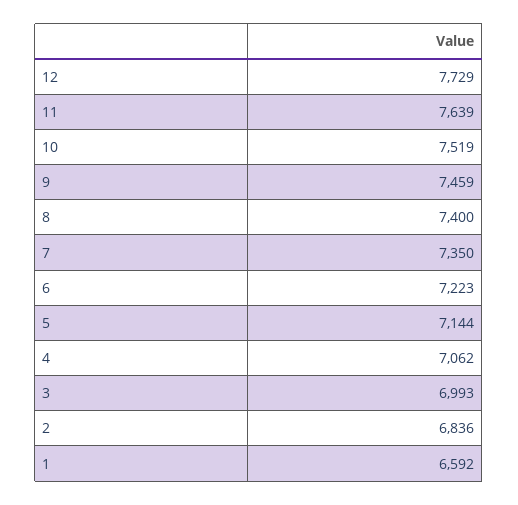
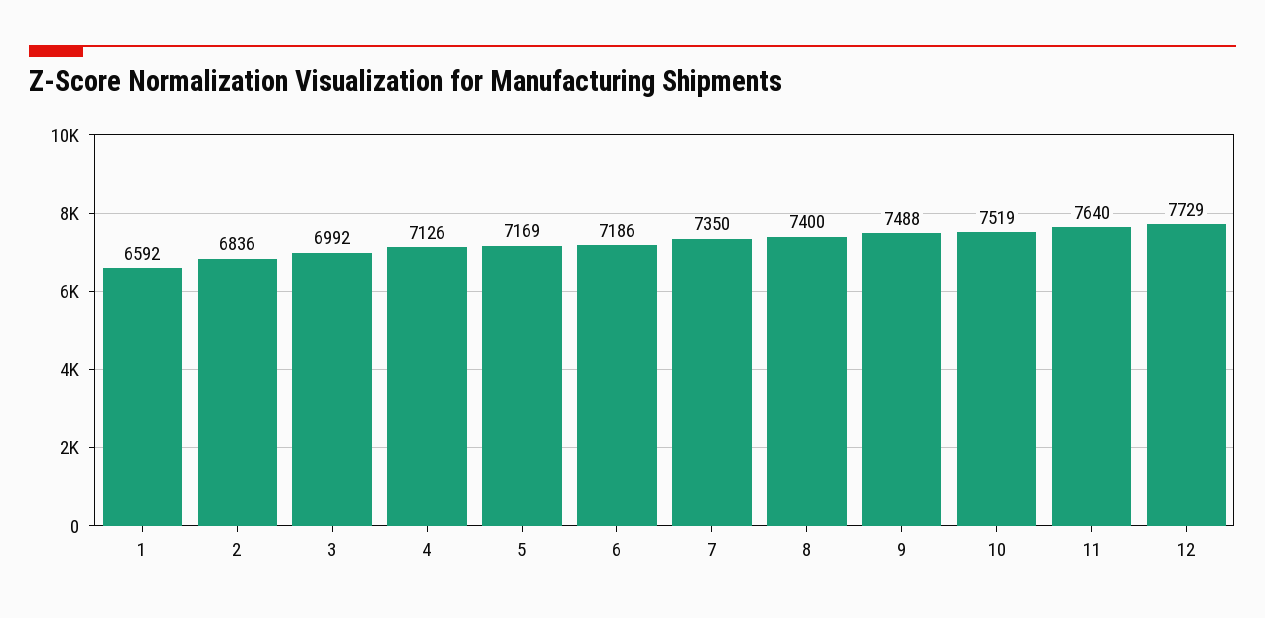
  {
    "12": 7729,
-   "11": 7639,
+   "11": 7640,
    "10": 7519,
-   "9": 7459,
+   "9": 7488,
    "8": 7400,
    "7": 7350,
-   "6": 7223,
+   "6": 7186,
-   "5": 7144,
+   "5": 7169,
-   "4": 7062,
+   "4": 7126,
-   "3": 6993,
+   "3": 6992,
    "2": 6836,
    "1": 6592
  }

